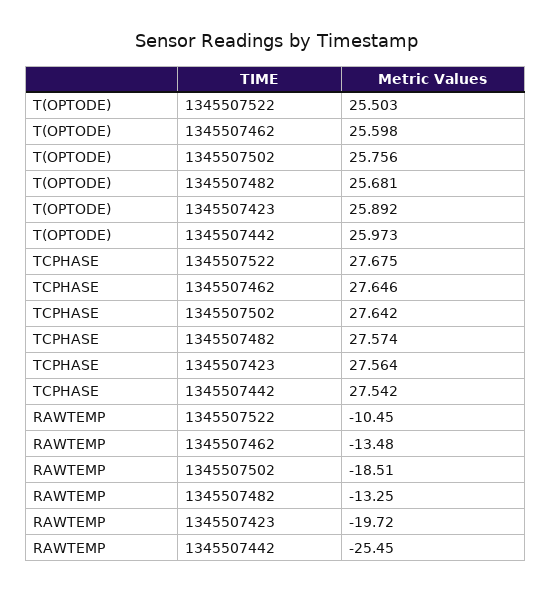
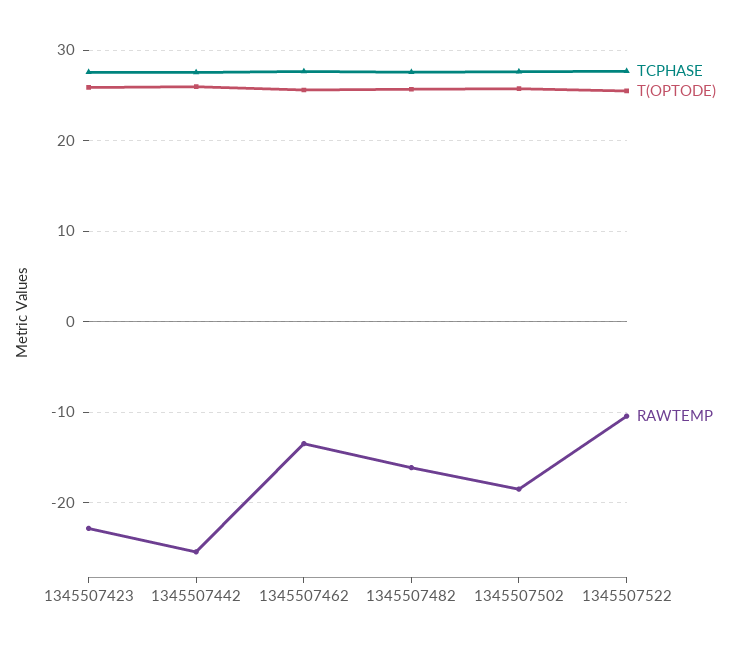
  {
    "T(OPTODE)": {
      "1345507522": 25.503,
      "1345507462": 25.598,
      "1345507502": 25.756,
      "1345507482": 25.681,
      "1345507423": 25.892,
      "1345507442": 25.973
    },
    "TCPHASE": {
      "1345507522": 27.675,
      "1345507462": 27.646,
      "1345507502": 27.642,
      "1345507482": 27.574,
      "1345507423": 27.564,
      "1345507442": 27.542
    },
    "RAWTEMP": {
      "1345507522": -10.45,
      "1345507462": -13.48,
      "1345507502": -18.51,
-     "1345507482": -13.25,
+     "1345507482": -16,
-     "1345507423": -19.72,
+     "1345507423": -23,
      "1345507442": -25.45
    }
  }

